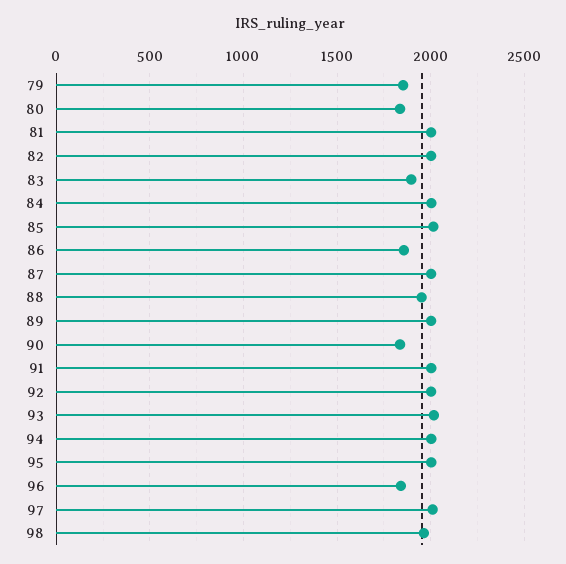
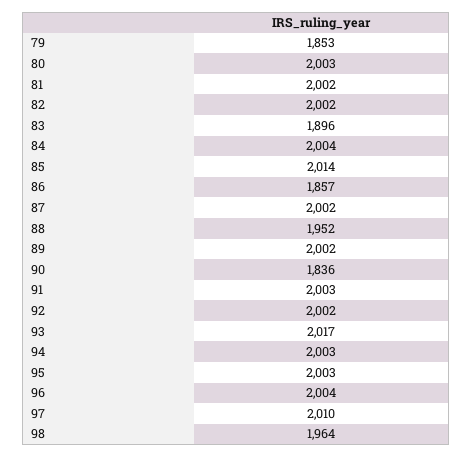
  {
    "79": 1853,
-   "80": 1850,
+   "80": 2003,
    "81": 2002,
    "82": 2002,
    "83": 1896,
    "84": 2004,
    "85": 2014,
    "86": 1857,
    "87": 2002,
    "88": 1952,
    "89": 2002,
    "90": 1836,
    "91": 2003,
    "92": 2002,
    "93": 2017,
    "94": 2003,
    "95": 2003,
-   "96": 1850,
+   "96": 2004,
    "97": 2010,
    "98": 1964
  }

